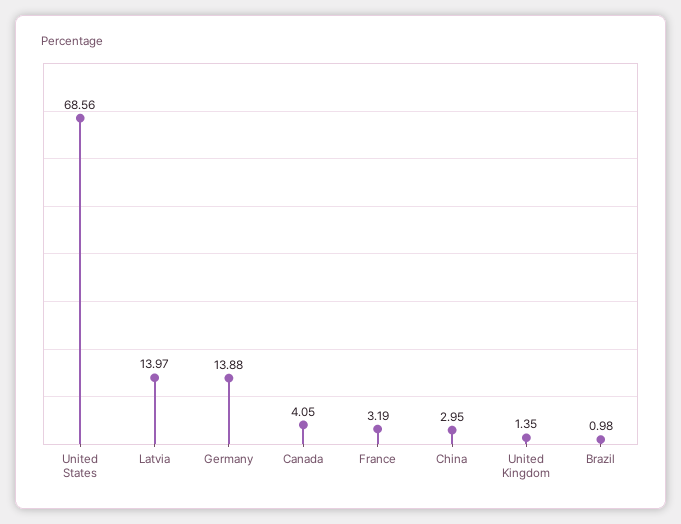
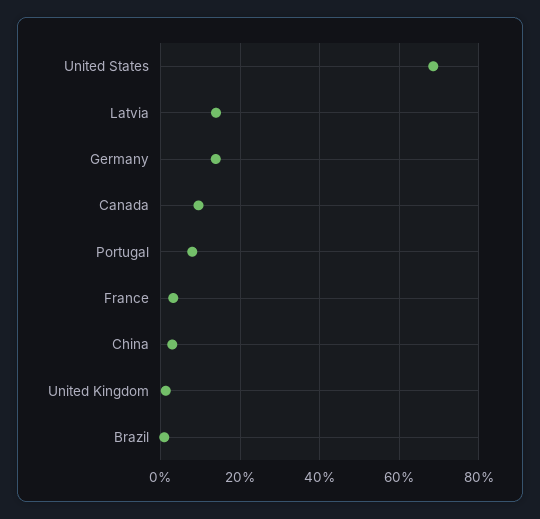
  {
    "United States": 68.56,
    "Latvia": 13.97,
    "Germany": 13.88,
-   "Canada": 4.05,
+   "Canada": 10,
    "France": 3.19,
    "China": 2.95,
    "United Kingdom": 1.35,
-   "Brazil": 0.98
+   "Brazil": 0.98,
+   "Portugal": 8
  }

